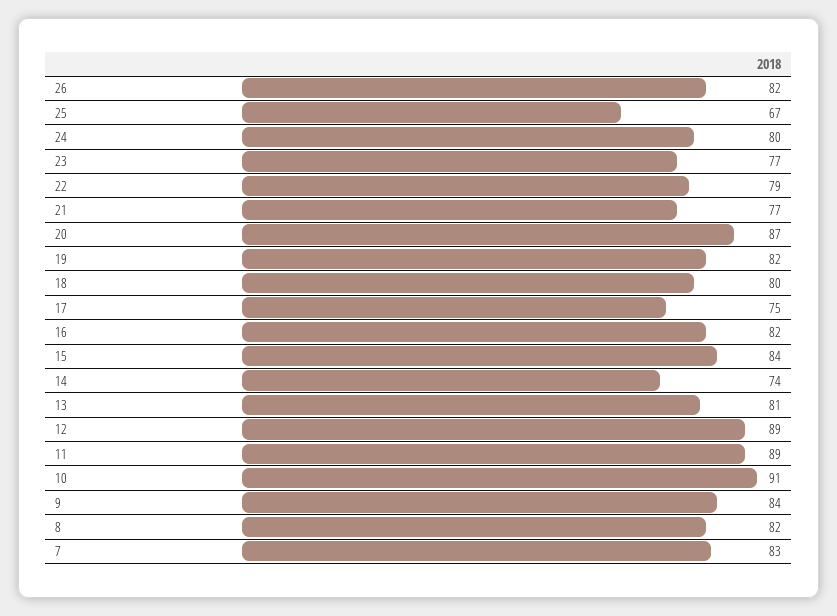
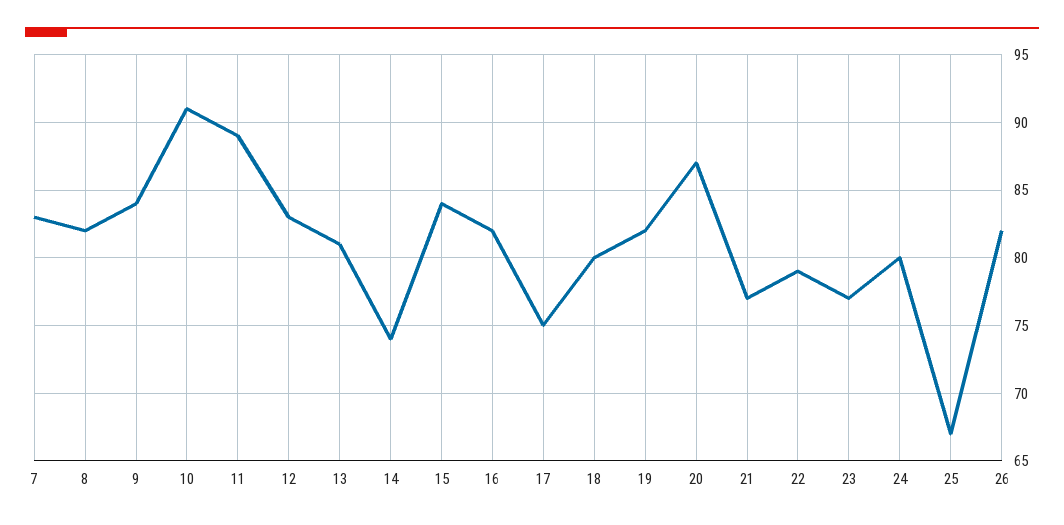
  {
    "26": 82,
    "25": 67,
    "24": 80,
    "23": 77,
    "22": 79,
    "21": 77,
    "20": 87,
    "19": 82,
    "18": 80,
    "17": 75,
    "16": 82,
    "15": 84,
    "14": 74,
    "13": 81,
-   "12": 89,
+   "12": 83,
    "11": 89,
    "10": 91,
    "9": 84,
    "8": 82,
    "7": 83
  }

